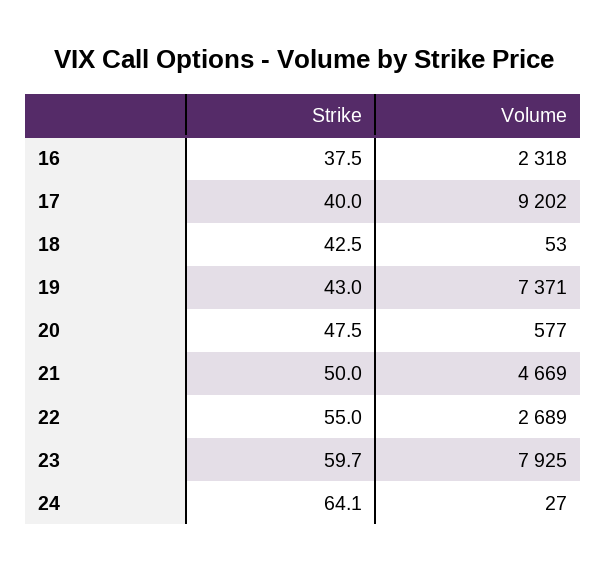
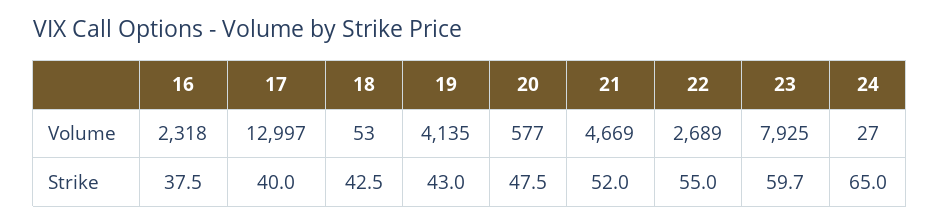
  {
    "Strike": {
      "16": 37.5,
      "17": 40,
      "18": 42.5,
      "19": 43,
      "20": 47.5,
-     "21": 50,
+     "21": 52,
      "22": 55,
      "23": 59.7,
-     "24": 64.1
+     "24": 65
    },
    "Volume": {
      "16": 2318,
-     "17": 9202,
+     "17": 12997,
      "18": 53,
-     "19": 7371,
+     "19": 4135,
      "20": 577,
      "21": 4669,
      "22": 2689,
      "23": 7925,
      "24": 27
    }
  }

